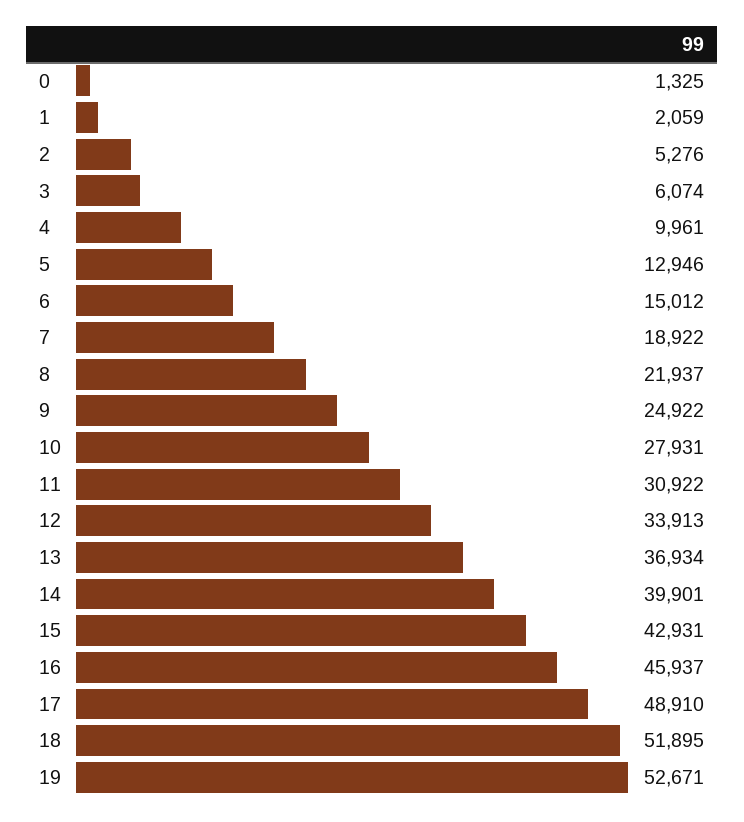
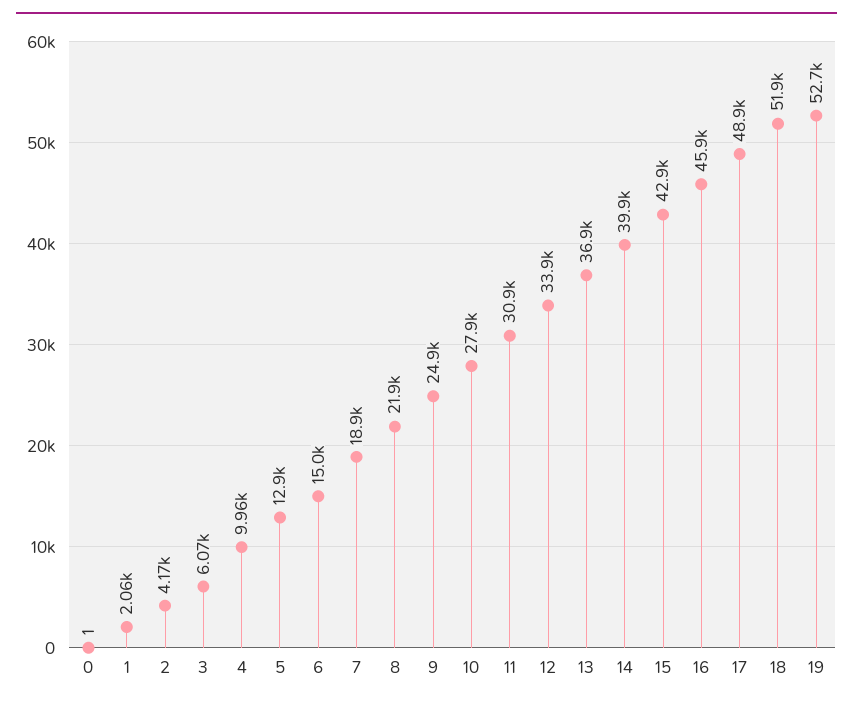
  {
-   "0": 1325,
+   "0": 1,
    "1": 2059,
-   "2": 5276,
+   "2": 4170,
    "3": 6074,
    "4": 9961,
    "5": 12946,
    "6": 15012,
    "7": 18922,
    "8": 21937,
    "9": 24922,
    "10": 27931,
    "11": 30922,
    "12": 33913,
    "13": 36934,
    "14": 39901,
    "15": 42931,
    "16": 45937,
    "17": 48910,
    "18": 51895,
    "19": 52671
  }

